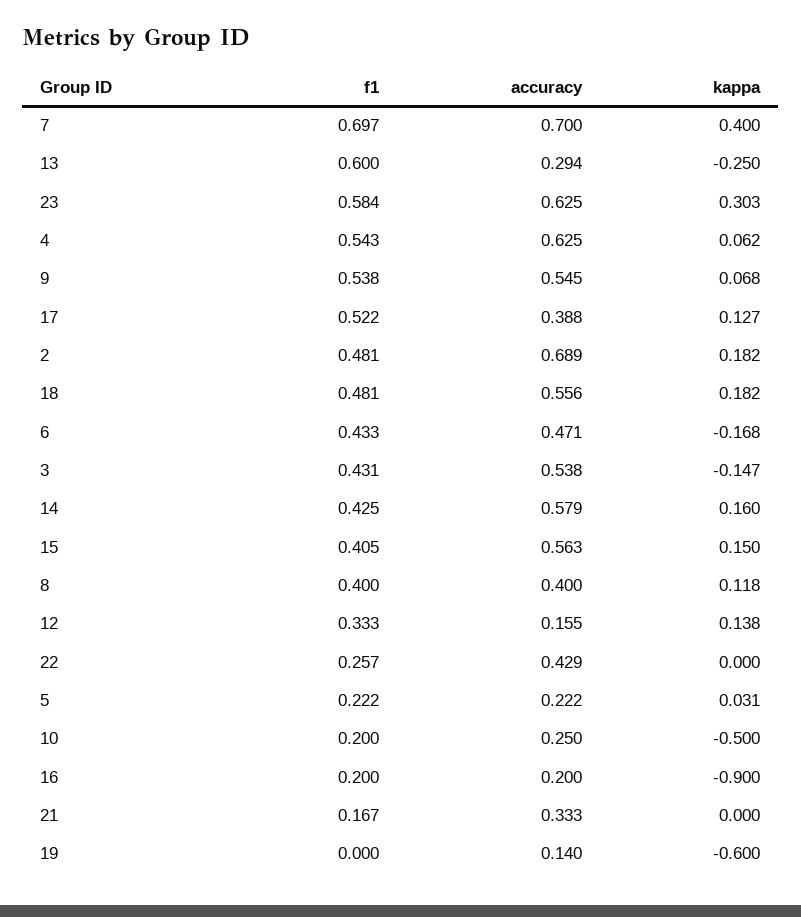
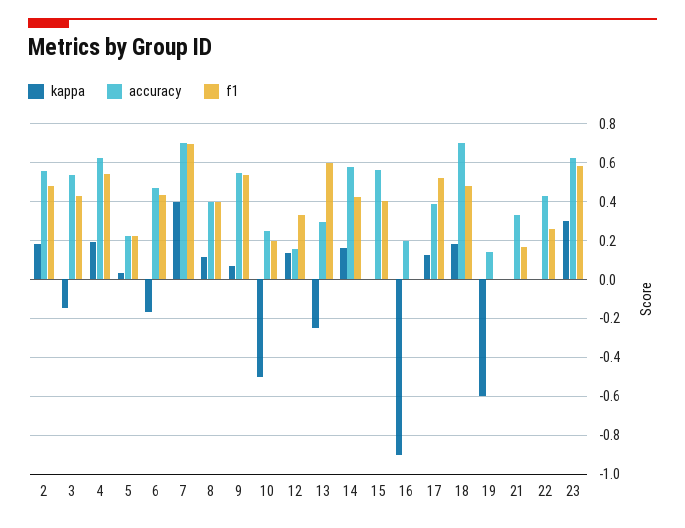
  {
    "f1": {
      "7": 0.697,
      "13": 0.6,
      "23": 0.584,
      "4": 0.543,
      "9": 0.538,
      "17": 0.522,
      "2": 0.481,
      "18": 0.481,
      "6": 0.433,
      "3": 0.431,
      "14": 0.425,
      "15": 0.405,
      "8": 0.4,
      "12": 0.333,
      "22": 0.257,
      "5": 0.222,
      "10": 0.2,
-     "16": 0.2,
+     "16": 0,
      "21": 0.167,
      "19": 0
    },
    "accuracy": {
      "7": 0.7,
      "13": 0.294,
      "23": 0.625,
      "4": 0.625,
      "9": 0.545,
      "17": 0.388,
-     "2": 0.689,
+     "2": 0.55,
-     "18": 0.556,
+     "18": 0.7,
      "6": 0.471,
      "3": 0.538,
      "14": 0.579,
      "15": 0.563,
      "8": 0.4,
      "12": 0.155,
      "22": 0.429,
      "5": 0.222,
      "10": 0.25,
      "16": 0.2,
      "21": 0.333,
      "19": 0.14
    },
    "kappa": {
      "7": 0.4,
      "13": -0.25,
      "23": 0.303,
-     "4": 0.062,
+     "4": 0.2,
      "9": 0.068,
      "17": 0.127,
      "2": 0.182,
      "18": 0.182,
      "6": -0.168,
      "3": -0.147,
      "14": 0.16,
-     "15": 0.15,
+     "15": 0,
      "8": 0.118,
      "12": 0.138,
      "22": 0,
      "5": 0.031,
      "10": -0.5,
      "16": -0.9,
      "21": 0,
      "19": -0.6
    }
  }

